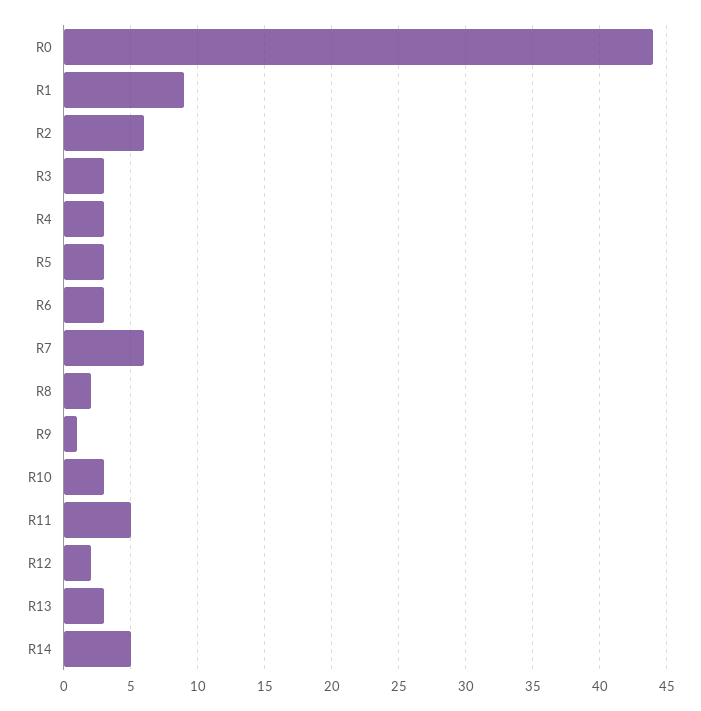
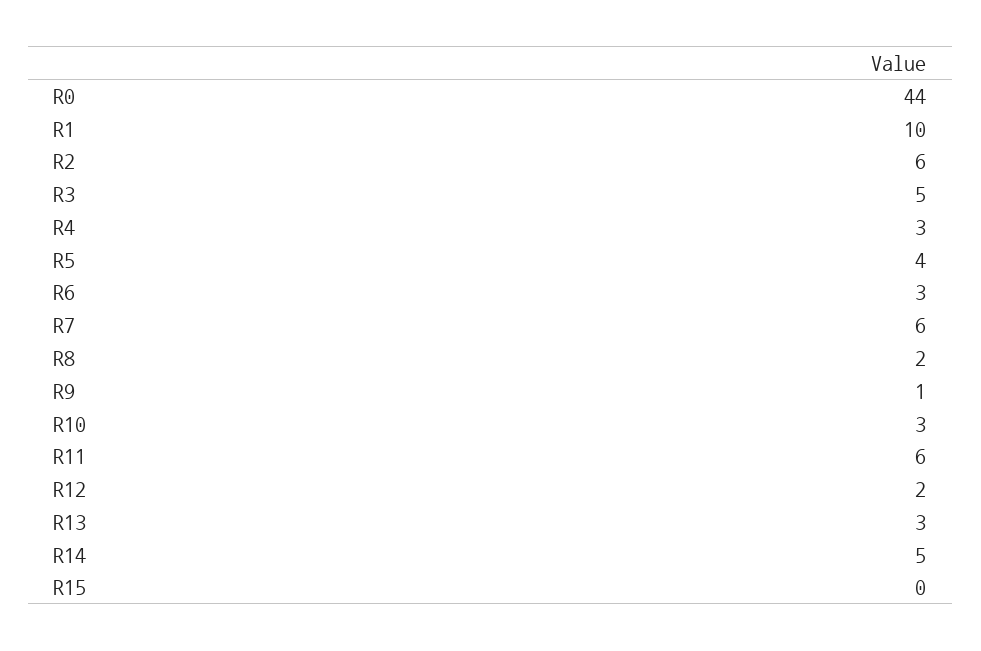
  {
    "R0": 44,
-   "R1": 9,
+   "R1": 10,
    "R2": 6,
-   "R3": 3,
+   "R3": 5,
    "R4": 3,
-   "R5": 3,
+   "R5": 4,
    "R6": 3,
    "R7": 6,
    "R8": 2,
    "R9": 1,
    "R10": 3,
-   "R11": 5,
+   "R11": 6,
    "R12": 2,
    "R13": 3,
-   "R14": 5
+   "R14": 5,
+   "R15": 0
  }

